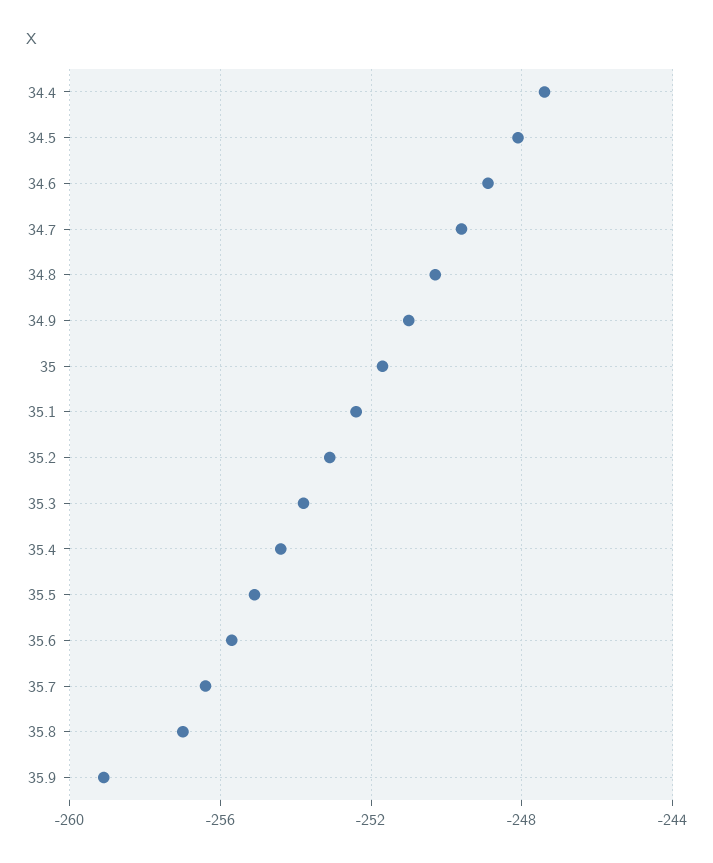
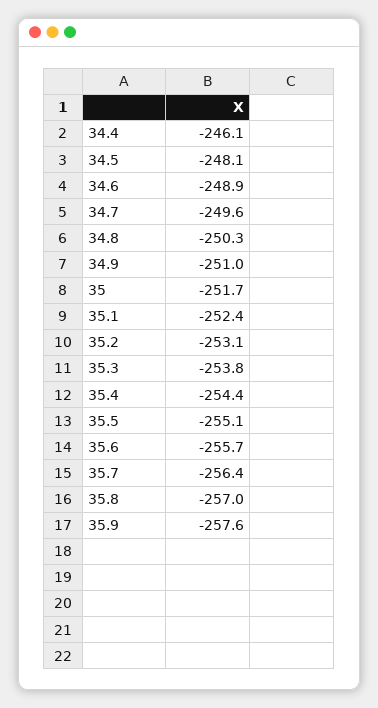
  {
-   "34.4": -247.5,
+   "34.4": -246.1,
    "34.5": -248.1,
    "34.6": -248.9,
    "34.7": -249.6,
    "34.8": -250.3,
    "34.9": -251,
    "35": -251.7,
    "35.1": -252.4,
    "35.2": -253.1,
    "35.3": -253.8,
    "35.4": -254.4,
    "35.5": -255.1,
    "35.6": -255.7,
    "35.7": -256.4,
    "35.8": -257,
-   "35.9": -259
+   "35.9": -257.6
  }

